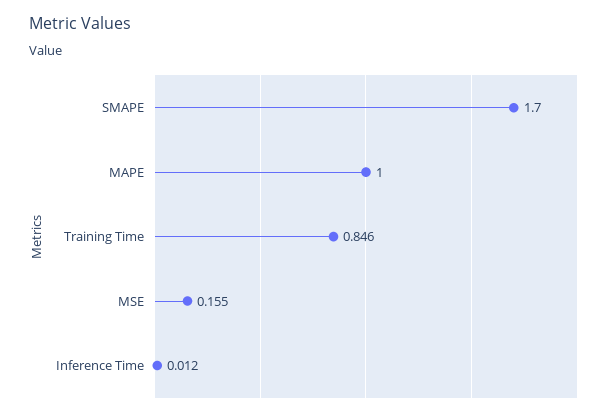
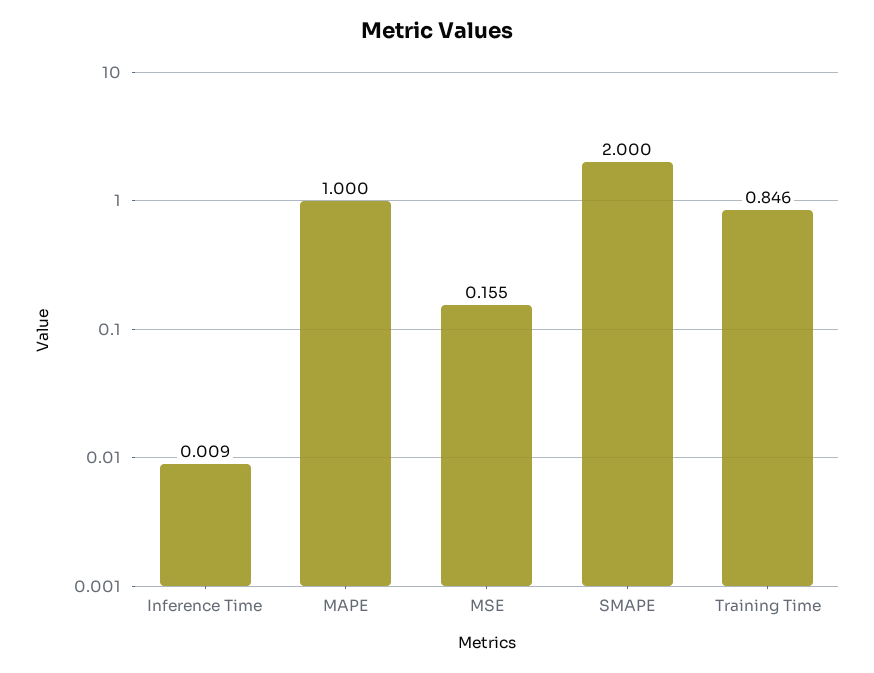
  {
-   "SMAPE": 1.7,
+   "SMAPE": 2,
    "MAPE": 1,
    "Training Time": 0.846,
    "MSE": 0.155,
-   "Inference Time": 0.012
+   "Inference Time": 0.009
  }

